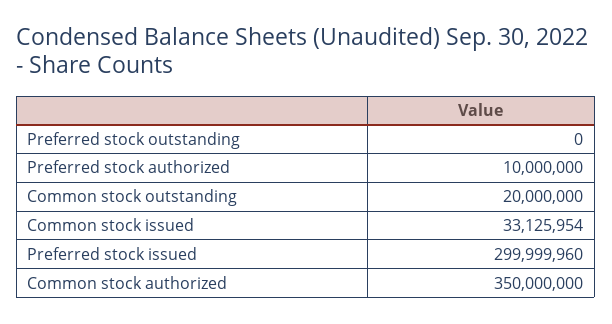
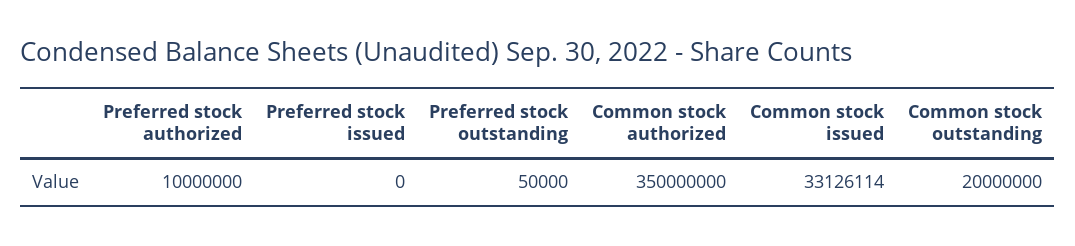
  {
-   "Preferred stock outstanding": 0,
+   "Preferred stock outstanding": 50000,
    "Preferred stock authorized": 10000000,
    "Common stock outstanding": 20000000,
-   "Common stock issued": 33125954,
+   "Common stock issued": 33126114,
-   "Preferred stock issued": 299999960,
+   "Preferred stock issued": 0,
    "Common stock authorized": 350000000
  }

